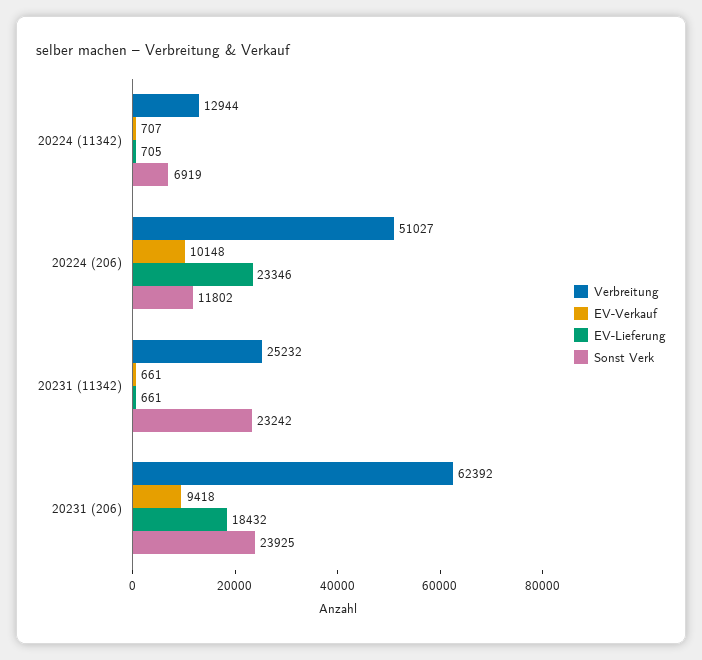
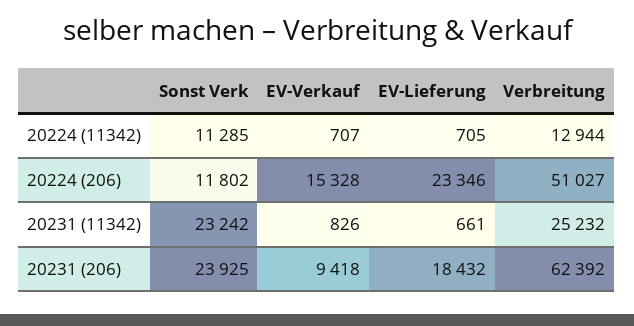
  {
    "Verbreitung": {
      "20224 (11342)": 12944,
      "20224 (206)": 51027,
      "20231 (11342)": 25232,
      "20231 (206)": 62392
    },
    "EV-Verkauf": {
      "20224 (11342)": 707,
-     "20224 (206)": 10148,
+     "20224 (206)": 15328,
-     "20231 (11342)": 661,
+     "20231 (11342)": 826,
      "20231 (206)": 9418
    },
    "EV-Lieferung": {
      "20224 (11342)": 705,
      "20224 (206)": 23346,
      "20231 (11342)": 661,
      "20231 (206)": 18432
    },
    "Sonst Verk": {
-     "20224 (11342)": 6919,
+     "20224 (11342)": 11285,
      "20224 (206)": 11802,
      "20231 (11342)": 23242,
      "20231 (206)": 23925
    }
  }

